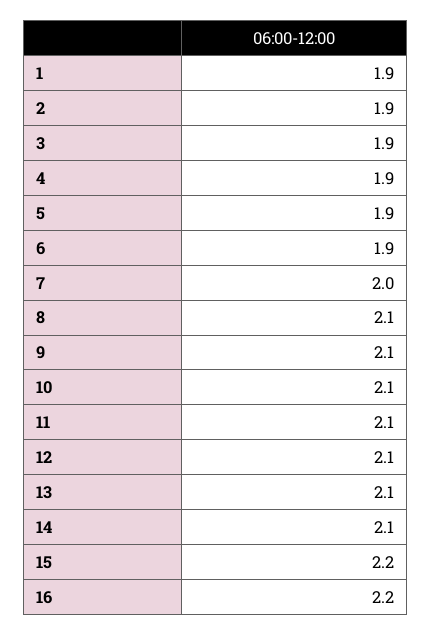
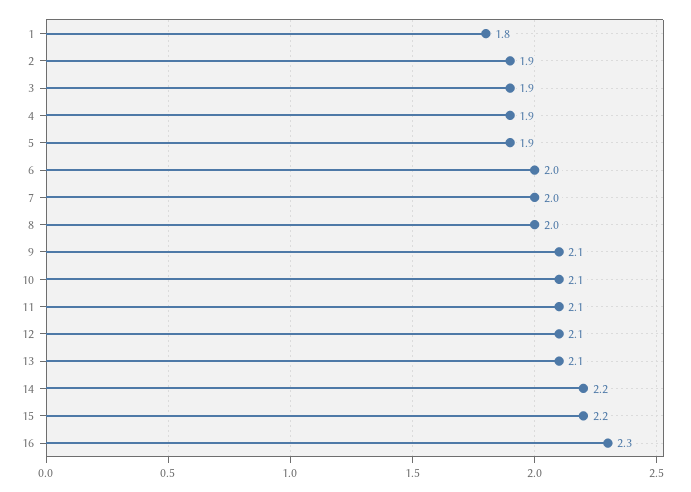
  {
-   "1": 1.9,
+   "1": 1.8,
    "2": 1.9,
    "3": 1.9,
    "4": 1.9,
    "5": 1.9,
-   "6": 1.9,
+   "6": 2,
    "7": 2,
-   "8": 2.1,
+   "8": 2,
    "9": 2.1,
    "10": 2.1,
    "11": 2.1,
    "12": 2.1,
    "13": 2.1,
-   "14": 2.1,
+   "14": 2.2,
    "15": 2.2,
-   "16": 2.2
+   "16": 2.3
  }

